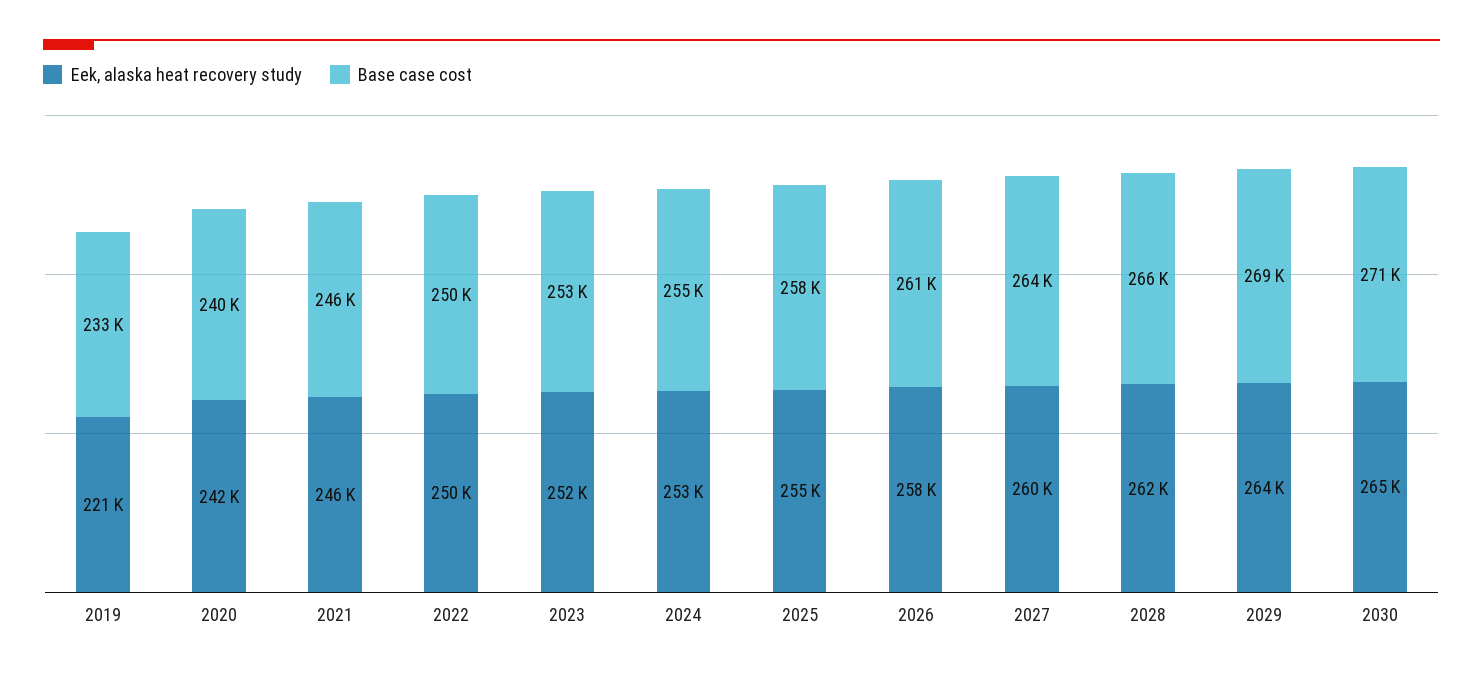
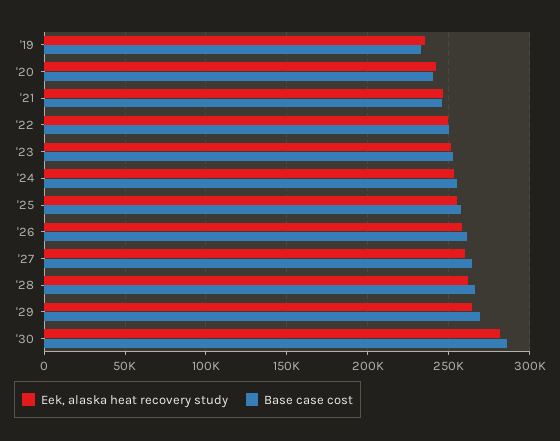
  {
    "Eek, alaska heat recovery study": {
-     "2019": 221000,
+     "2019": 235000,
      "2020": 242000,
      "2021": 246000,
      "2022": 250000,
      "2023": 252000,
      "2024": 253000,
      "2025": 255000,
      "2026": 258000,
      "2027": 260000,
      "2028": 262000,
      "2029": 264000,
-     "2030": 265000
+     "2030": 280000
    },
    "Base case cost": {
      "2019": 233000,
      "2020": 240000,
      "2021": 246000,
      "2022": 250000,
      "2023": 253000,
      "2024": 255000,
      "2025": 258000,
      "2026": 261000,
      "2027": 264000,
      "2028": 266000,
      "2029": 269000,
-     "2030": 271000
+     "2030": 285000
    }
  }

